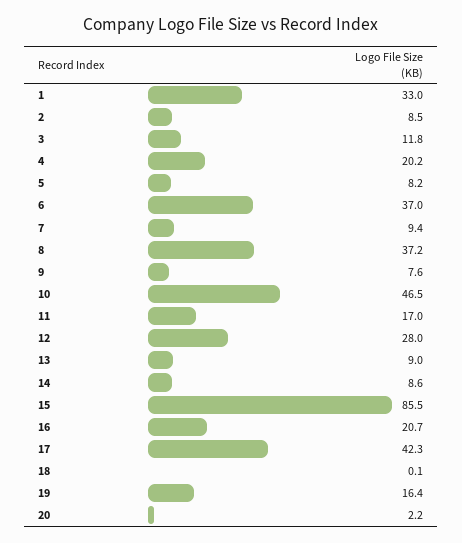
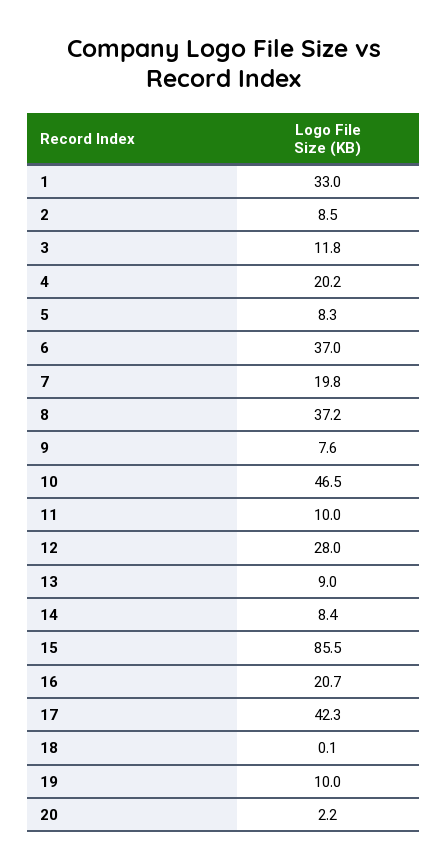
  {
    "1": 33,
    "2": 8.5,
    "3": 11.8,
    "4": 20.2,
-   "5": 8.2,
+   "5": 8.3,
    "6": 37,
-   "7": 9.4,
+   "7": 19.8,
    "8": 37.2,
    "9": 7.6,
    "10": 46.5,
-   "11": 17,
+   "11": 10,
    "12": 28,
    "13": 9,
-   "14": 8.6,
+   "14": 8.4,
    "15": 85.5,
    "16": 20.7,
    "17": 42.3,
    "18": 0.1,
-   "19": 16.4,
+   "19": 10,
    "20": 2.2
  }

